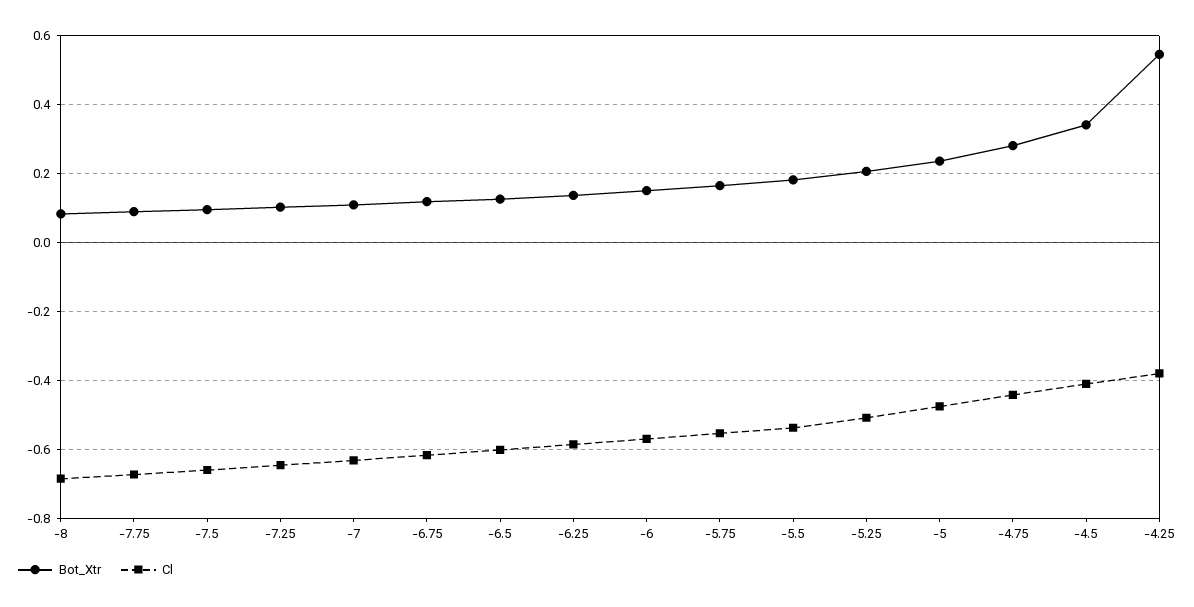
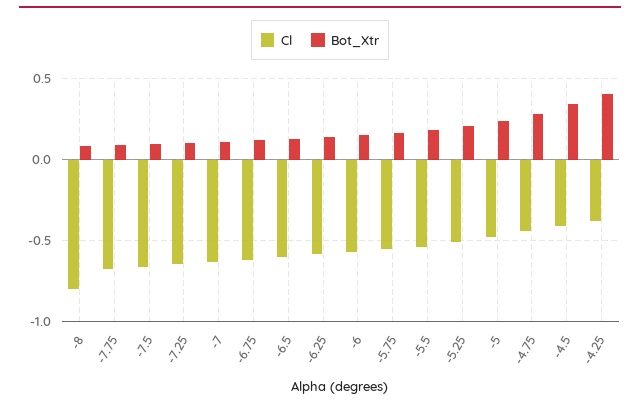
  {
    "Bot_Xtr": {
      "-8": 0.08,
      "-7.75": 0.08,
      "-7.5": 0.1,
      "-7.25": 0.1,
      "-7": 0.1,
      "-6.75": 0.12,
      "-6.5": 0.12,
      "-6.25": 0.14,
      "-6": 0.16,
      "-5.75": 0.16,
      "-5.5": 0.18,
      "-5.25": 0.2,
      "-5": 0.24,
      "-4.75": 0.28,
      "-4.5": 0.34,
-     "-4.25": 0.54
+     "-4.25": 0.4
    },
    "Cl": {
-     "-8": -0.68,
+     "-8": -0.8,
      "-7.75": -0.68,
      "-7.5": -0.66,
      "-7.25": -0.64,
      "-7": -0.64,
      "-6.75": -0.62,
      "-6.5": -0.6,
      "-6.25": -0.58,
      "-6": -0.56,
      "-5.75": -0.56,
      "-5.5": -0.54,
      "-5.25": -0.5,
      "-5": -0.48,
      "-4.75": -0.44,
      "-4.5": -0.42,
      "-4.25": -0.38
    }
  }

